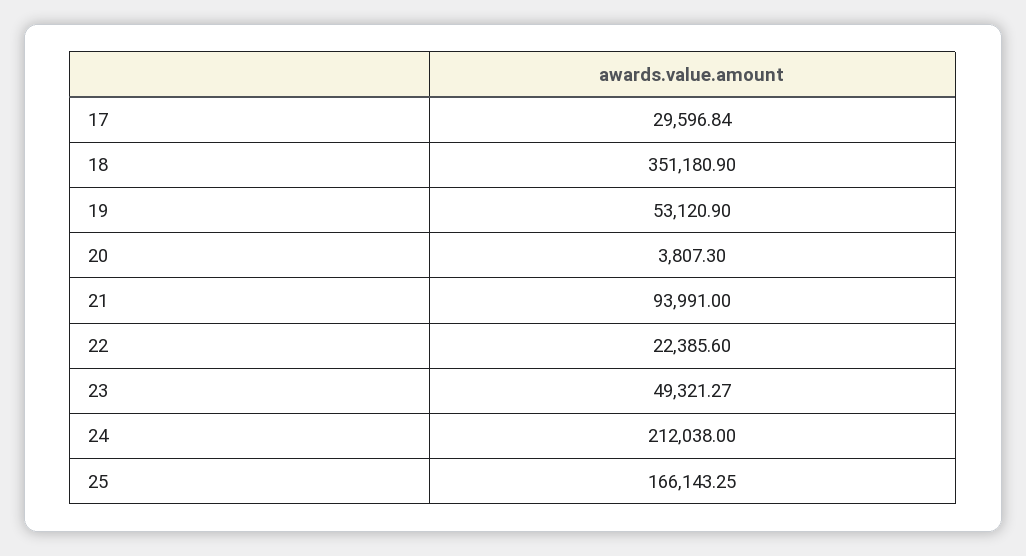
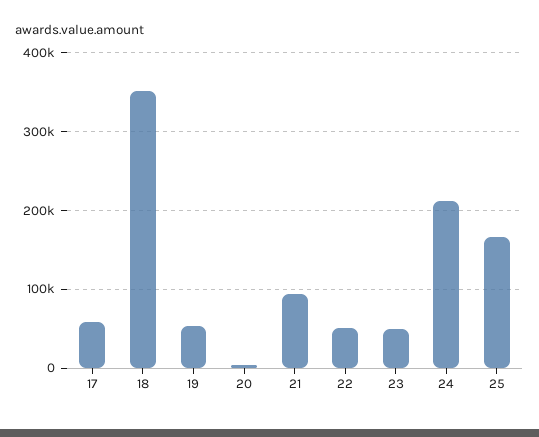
  {
-   "17": 29596.84,
+   "17": 60000,
    "18": 351180.9,
    "19": 53120.9,
    "20": 3807.3,
    "21": 93991,
-   "22": 22385.6,
+   "22": 50000,
    "23": 49321.27,
    "24": 212038,
    "25": 166143.25
  }

